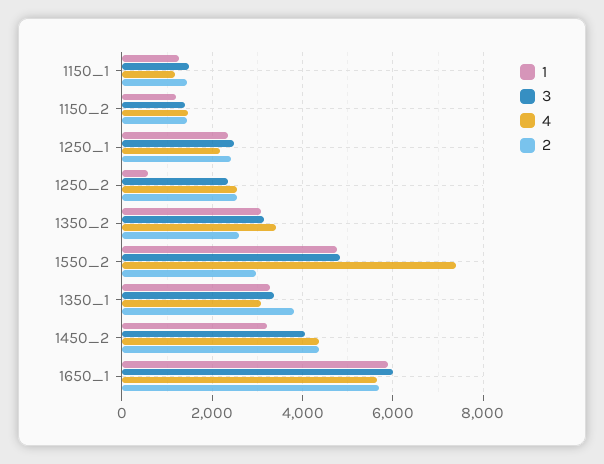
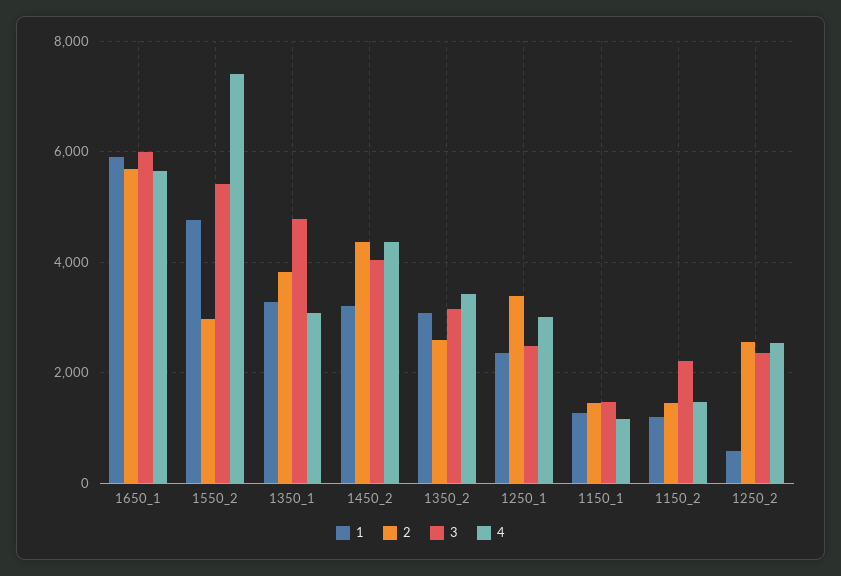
  {
    "1": {
      "1150_1": 1200,
      "1150_2": 1200,
      "1250_1": 2400,
      "1250_2": 600,
      "1350_2": 3000,
      "1550_2": 4800,
      "1350_1": 3200,
      "1450_2": 3200,
      "1650_1": 6000
    },
    "3": {
      "1150_1": 1400,
-     "1150_2": 1400,
+     "1150_2": 2200,
      "1250_1": 2400,
      "1250_2": 2400,
      "1350_2": 3200,
-     "1550_2": 4800,
+     "1550_2": 5400,
-     "1350_1": 3400,
+     "1350_1": 4800,
      "1450_2": 4000,
      "1650_1": 6000
    },
    "4": {
      "1150_1": 1200,
      "1150_2": 1400,
-     "1250_1": 2200,
+     "1250_1": 3000,
      "1250_2": 2600,
      "1350_2": 3400,
      "1550_2": 7400,
      "1350_1": 3000,
      "1450_2": 4400,
      "1650_1": 5600
    },
    "2": {
      "1150_1": 1400,
      "1150_2": 1400,
-     "1250_1": 2400,
+     "1250_1": 3400,
      "1250_2": 2600,
      "1350_2": 2600,
      "1550_2": 3000,
      "1350_1": 3800,
      "1450_2": 4400,
      "1650_1": 5600
    }
  }

